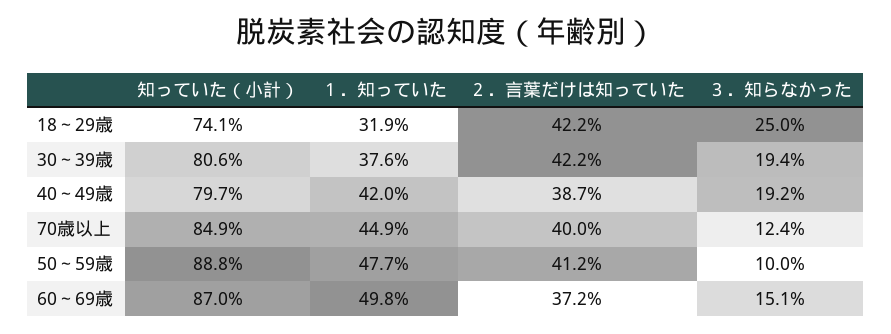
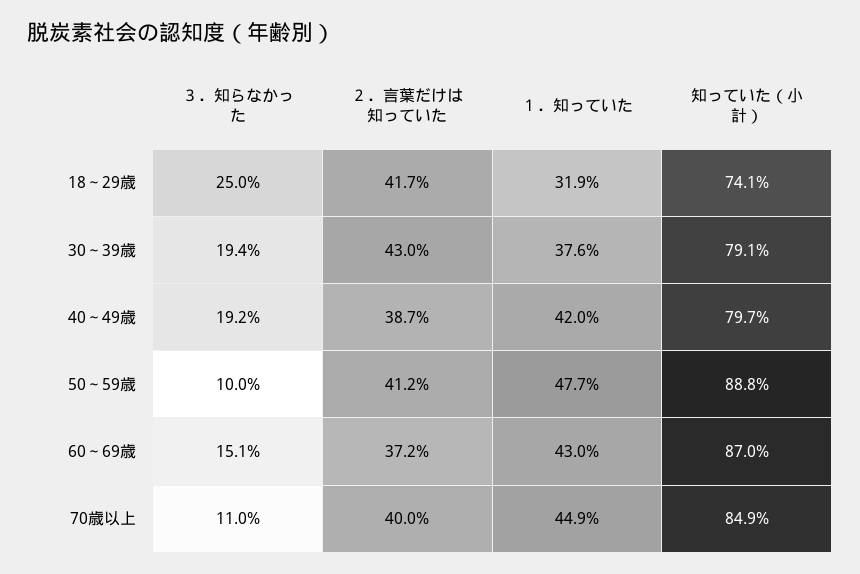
  {
    "知っていた（小計）": {
      "18～29歳": 74.1,
-     "30～39歳": 80.6,
+     "30～39歳": 79.1,
      "40～49歳": 79.7,
      "70歳以上": 84.9,
      "50～59歳": 88.8,
      "60～69歳": 87
    },
    "１．知っていた": {
      "18～29歳": 31.9,
      "30～39歳": 37.6,
      "40～49歳": 42,
      "70歳以上": 44.9,
      "50～59歳": 47.7,
-     "60～69歳": 49.8
+     "60～69歳": 43
    },
    "２．言葉だけは知っていた": {
-     "18～29歳": 42.2,
+     "18～29歳": 41.7,
-     "30～39歳": 42.2,
+     "30～39歳": 43,
      "40～49歳": 38.7,
      "70歳以上": 40,
      "50～59歳": 41.2,
      "60～69歳": 37.2
    },
    "３．知らなかった": {
      "18～29歳": 25,
      "30～39歳": 19.4,
      "40～49歳": 19.2,
-     "70歳以上": 12.4,
+     "70歳以上": 11,
      "50～59歳": 10,
      "60～69歳": 15.1
    }
  }

